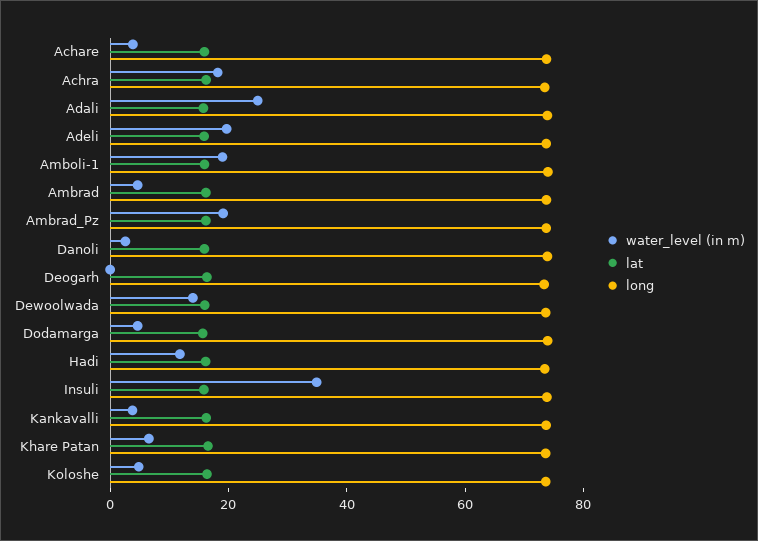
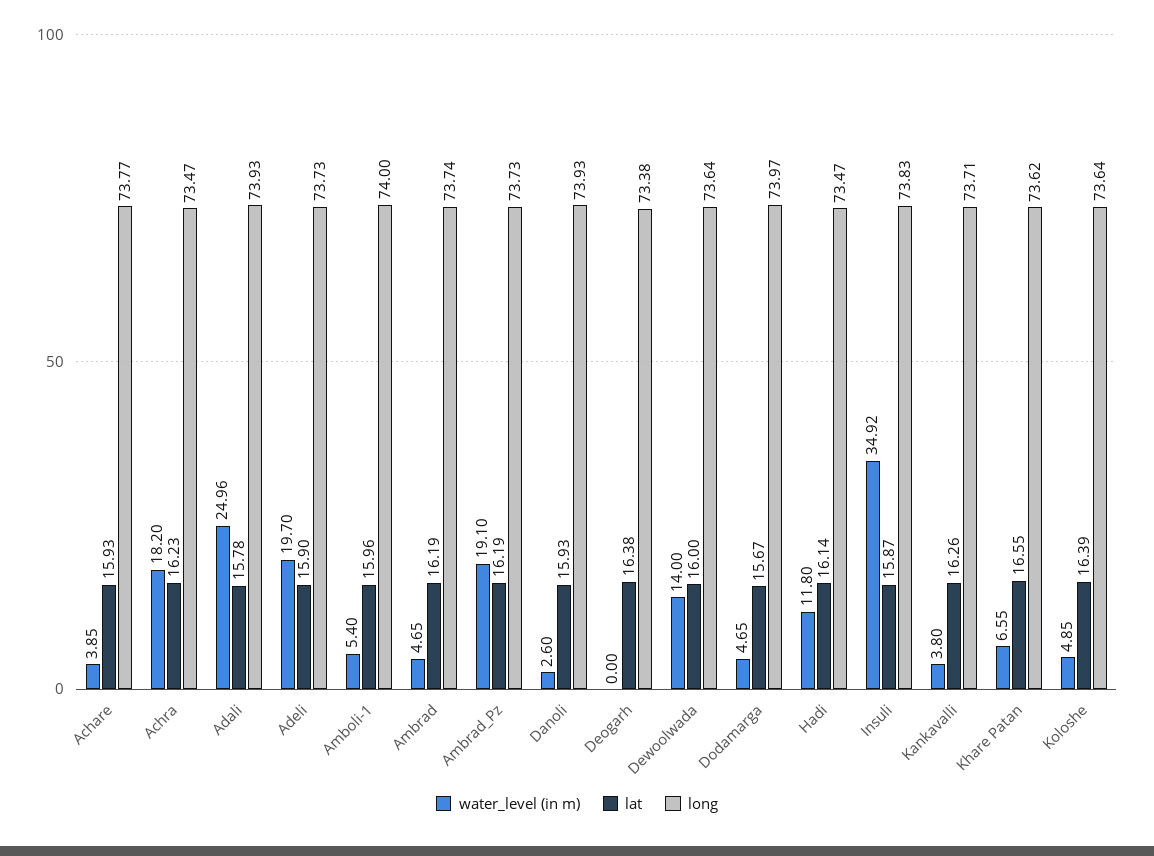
  {
    "water_level (in m)": {
      "Achare": 3.85,
      "Achra": 18.2,
      "Adali": 24.96,
      "Adeli": 19.7,
-     "Amboli-1": 20,
+     "Amboli-1": 5.4,
      "Ambrad": 4.65,
      "Ambrad_Pz": 19.1,
      "Danoli": 2.6,
      "Deogarh": 0,
      "Dewoolwada": 14,
      "Dodamarga": 4.65,
      "Hadi": 11.8,
      "Insuli": 34.92,
      "Kankavalli": 3.8,
      "Khare Patan": 6.55,
      "Koloshe": 4.85
    },
    "lat": {
      "Achare": 15.93,
      "Achra": 16.23,
      "Adali": 15.78,
      "Adeli": 15.9,
      "Amboli-1": 15.96,
      "Ambrad": 16.19,
      "Ambrad_Pz": 16.19,
      "Danoli": 15.93,
      "Deogarh": 16.38,
      "Dewoolwada": 16,
      "Dodamarga": 15.67,
      "Hadi": 16.14,
      "Insuli": 15.87,
      "Kankavalli": 16.26,
      "Khare Patan": 16.55,
      "Koloshe": 16.39
    },
    "long": {
      "Achare": 73.77,
      "Achra": 73.47,
      "Adali": 73.93,
      "Adeli": 73.73,
      "Amboli-1": 74,
      "Ambrad": 73.74,
      "Ambrad_Pz": 73.73,
      "Danoli": 73.93,
      "Deogarh": 73.38,
      "Dewoolwada": 73.64,
      "Dodamarga": 73.97,
      "Hadi": 73.47,
      "Insuli": 73.83,
      "Kankavalli": 73.71,
      "Khare Patan": 73.62,
      "Koloshe": 73.64
    }
  }

